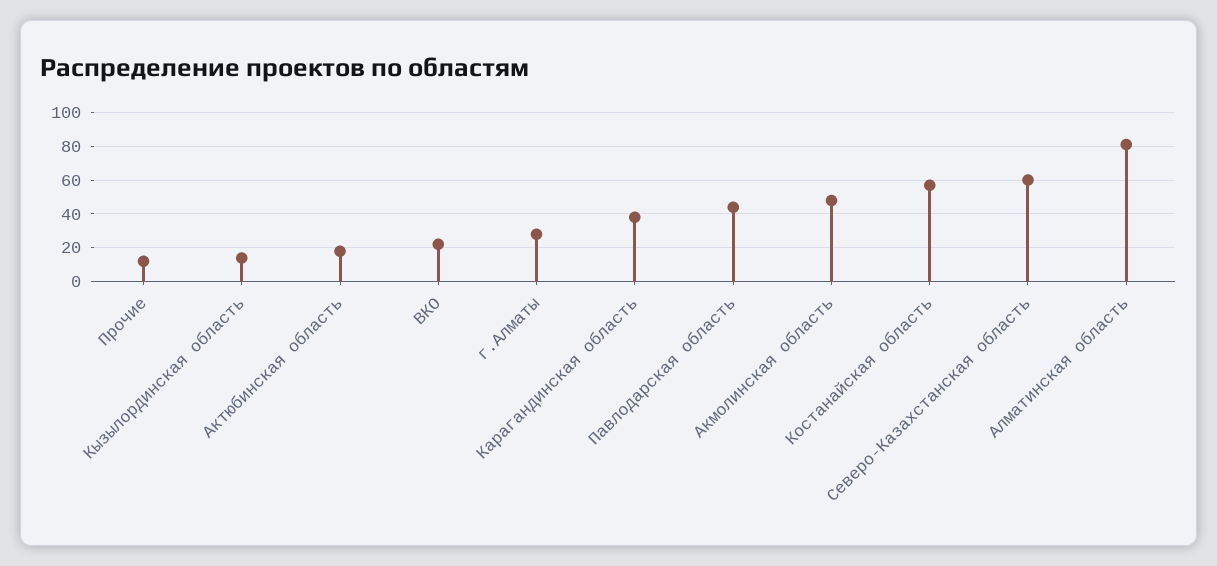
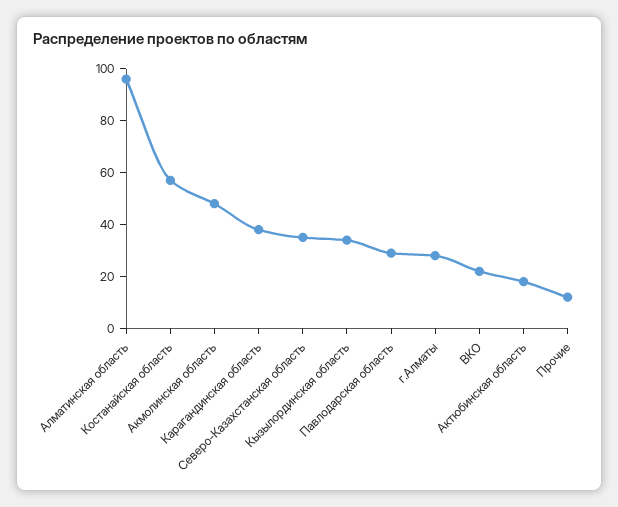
  {
    "Прочие": 10,
-   "Кызылординская область": 15,
+   "Кызылординская область": 35,
    "Актюбинская область": 20,
    "ВКО": 20,
    "г.Алматы": 30,
    "Карагандинская область": 40,
-   "Павлодарская область": 45,
+   "Павлодарская область": 30,
    "Акмолинская область": 50,
    "Костанайская область": 55,
-   "Северо-Казахстанская область": 60,
+   "Северо-Казахстанская область": 35,
-   "Алматинская область": 80
+   "Алматинская область": 95
  }

